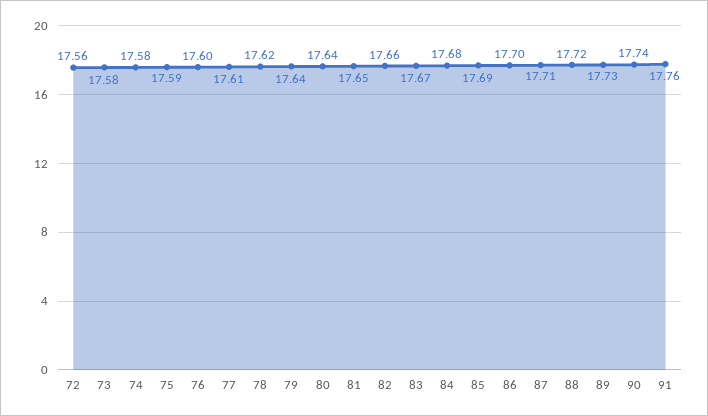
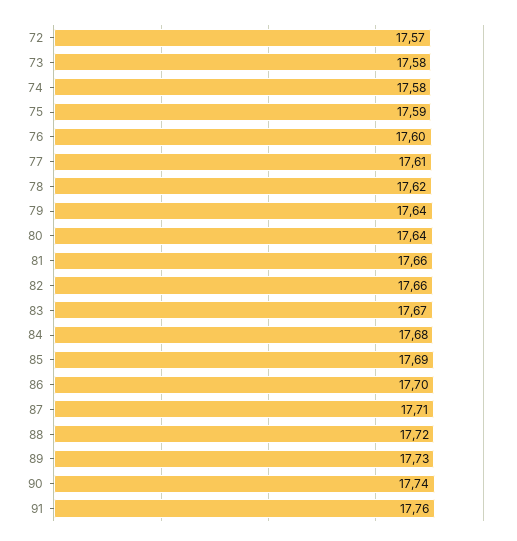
  {
-   "72": 17.56,
+   "72": 17.57,
    "73": 17.58,
    "74": 17.58,
    "75": 17.59,
    "76": 17.6,
    "77": 17.61,
    "78": 17.62,
    "79": 17.64,
    "80": 17.64,
-   "81": 17.65,
+   "81": 17.66,
    "82": 17.66,
    "83": 17.67,
    "84": 17.68,
    "85": 17.69,
    "86": 17.7,
    "87": 17.71,
    "88": 17.72,
    "89": 17.73,
    "90": 17.74,
    "91": 17.76
  }

